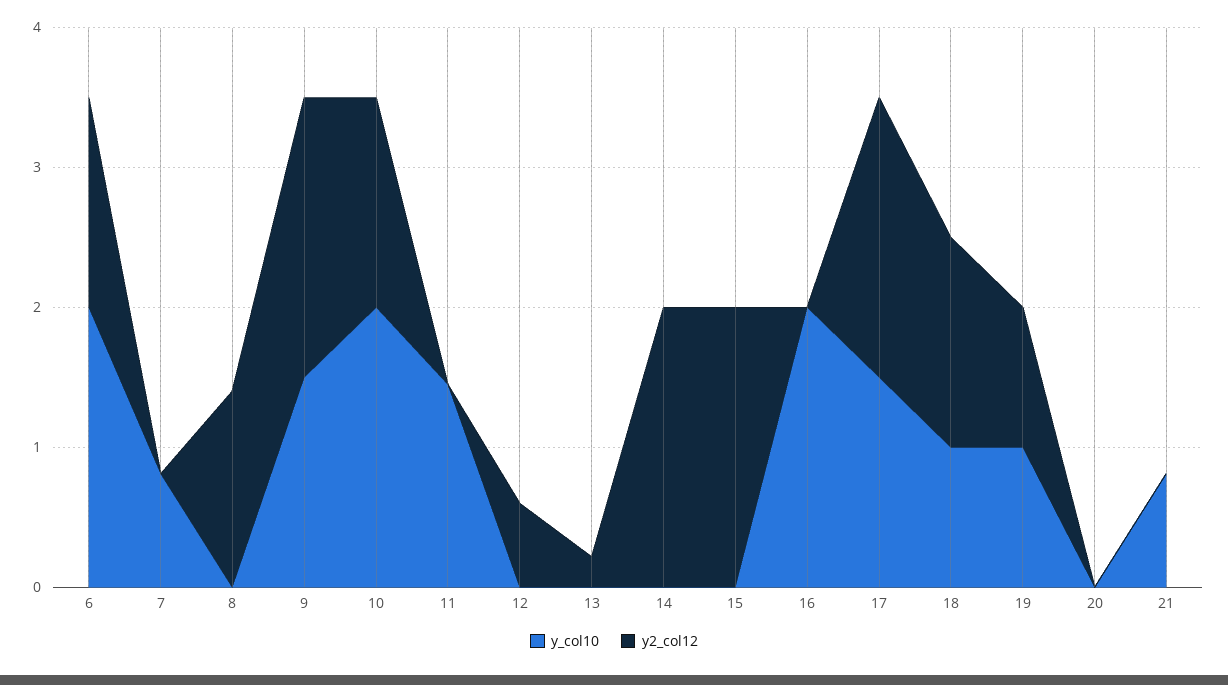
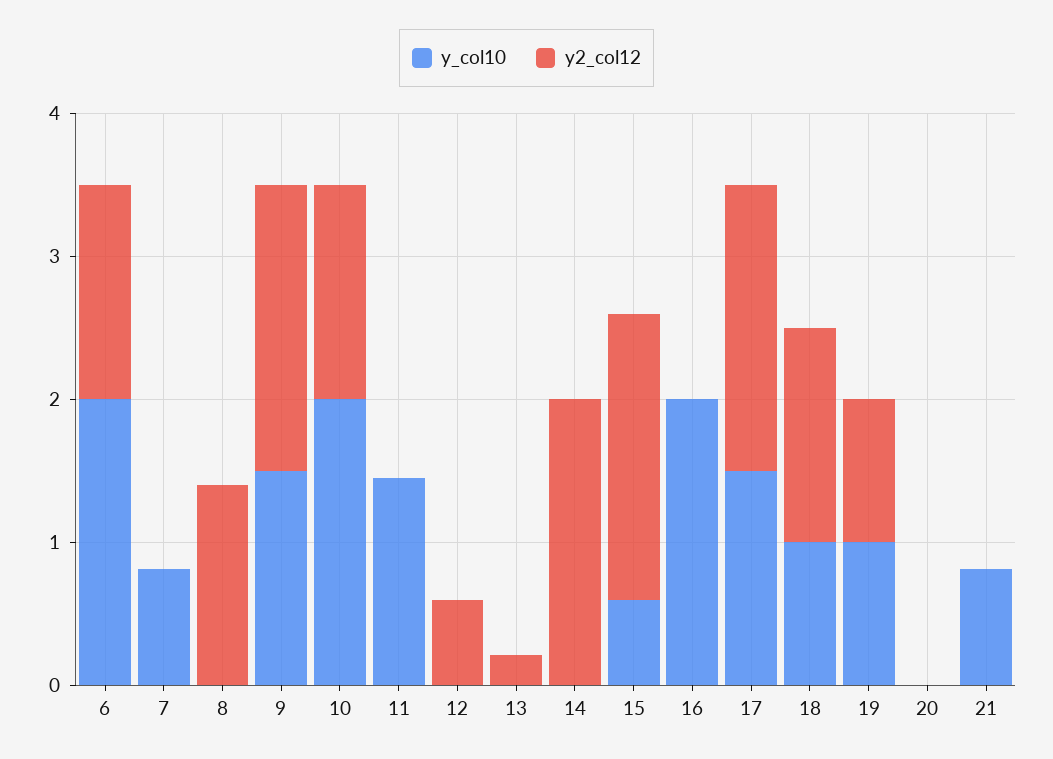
  {
    "y_col10": {
      "6": 2,
      "7": 0.8,
      "8": 0,
      "9": 1.6,
      "10": 2,
      "11": 1.4,
      "12": 0,
      "13": 0,
      "14": 0,
-     "15": 0,
+     "15": 0.6,
      "16": 2,
      "17": 1.6,
      "18": 1,
      "19": 1,
      "20": 0,
      "21": 0.8
    },
    "y2_col12": {
      "6": 1.6,
      "7": 0,
      "8": 1.4,
      "9": 2,
      "10": 1.6,
      "11": 0,
      "12": 0.6,
      "13": 0.2,
      "14": 2,
      "15": 2,
      "16": 0,
      "17": 2,
      "18": 1.6,
      "19": 1,
      "20": 0,
      "21": 0
    }
  }

